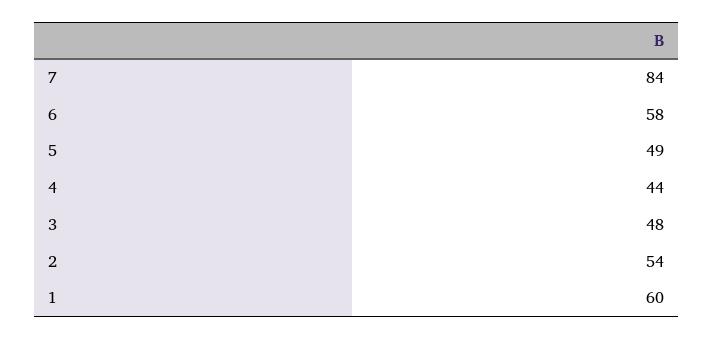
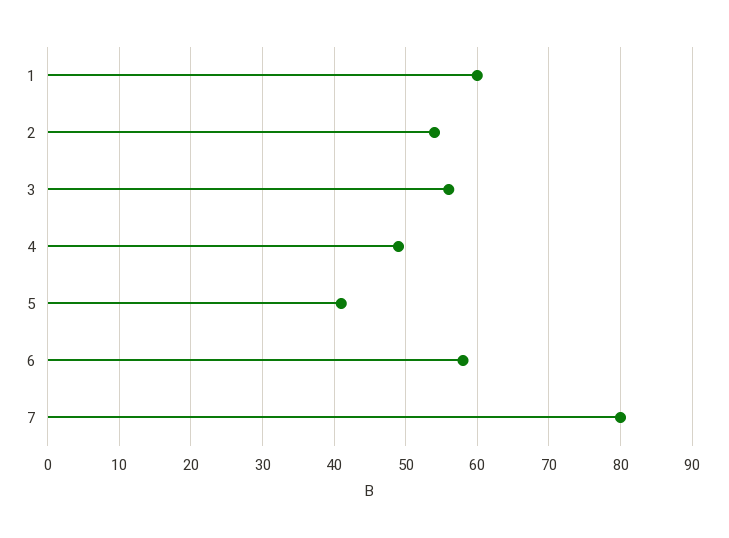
  {
-   "7": 84,
+   "7": 80,
    "6": 58,
-   "5": 49,
+   "5": 41,
-   "4": 44,
+   "4": 49,
-   "3": 48,
+   "3": 56,
    "2": 54,
    "1": 60
  }

